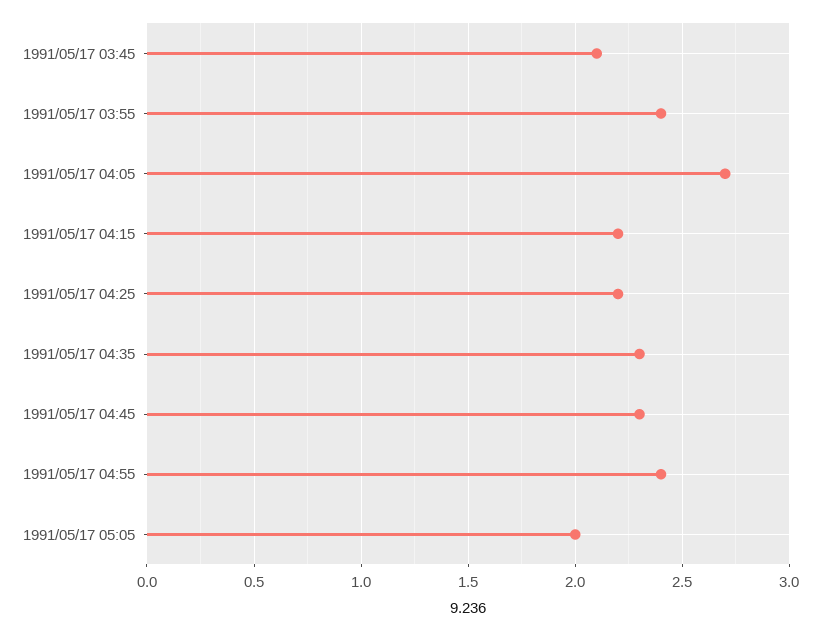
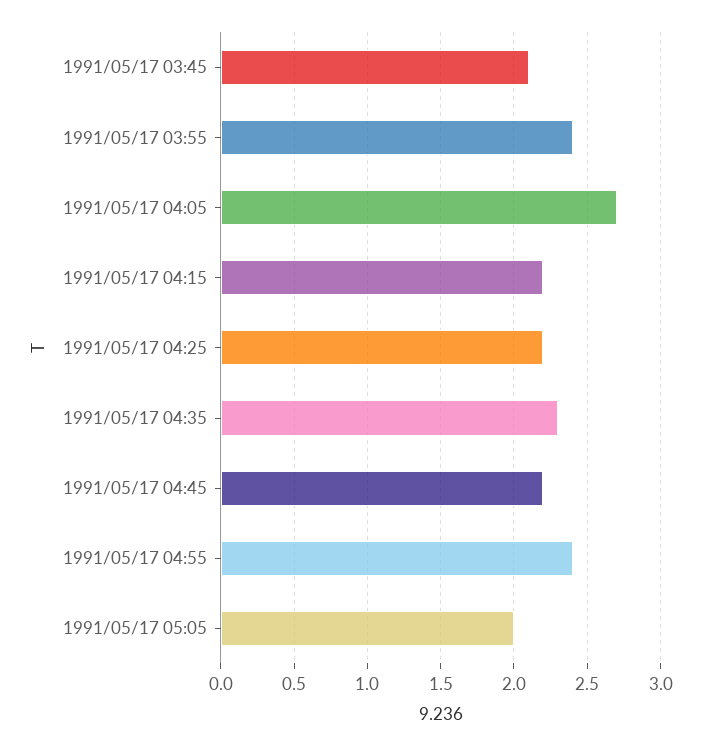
  {
    "1991/05/17 03:45": 2.1,
    "1991/05/17 03:55": 2.4,
    "1991/05/17 04:05": 2.7,
    "1991/05/17 04:15": 2.2,
    "1991/05/17 04:25": 2.2,
    "1991/05/17 04:35": 2.3,
-   "1991/05/17 04:45": 2.3,
+   "1991/05/17 04:45": 2.2,
    "1991/05/17 04:55": 2.4,
    "1991/05/17 05:05": 2
  }

